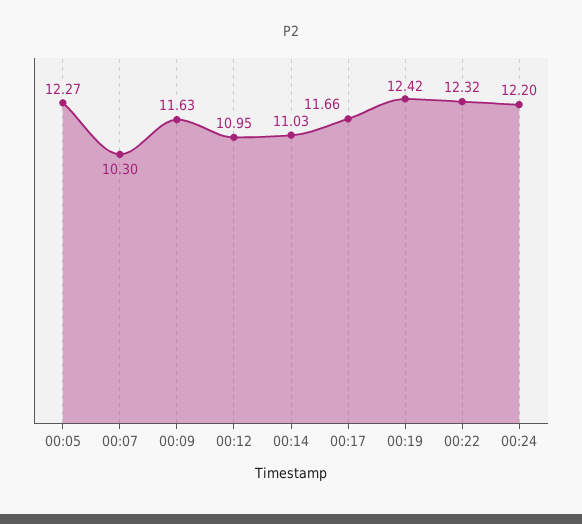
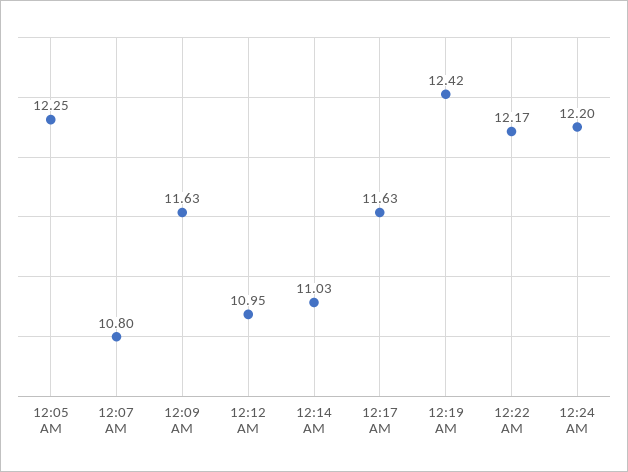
  {
-   "00:05": 12.27,
+   "00:05": 12.25,
-   "00:07": 10.3,
+   "00:07": 10.8,
    "00:09": 11.63,
    "00:12": 10.95,
    "00:14": 11.03,
-   "00:17": 11.66,
+   "00:17": 11.63,
    "00:19": 12.42,
-   "00:22": 12.32,
+   "00:22": 12.17,
    "00:24": 12.2
  }

